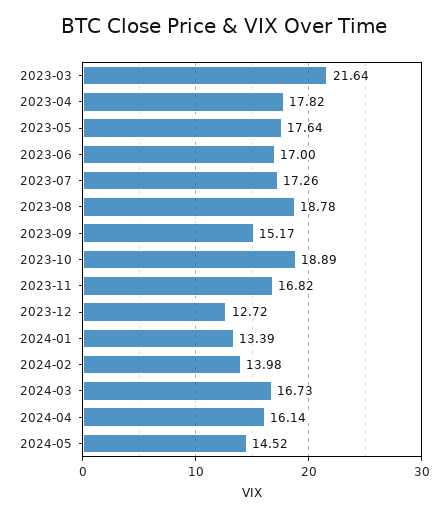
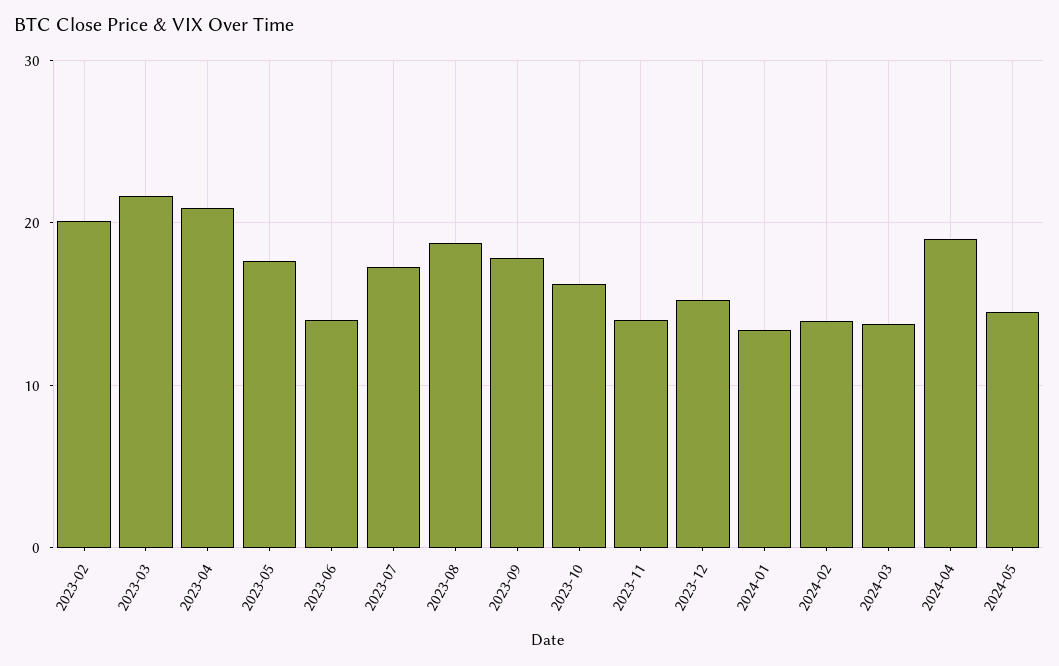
  {
    "2023-03": 21.64,
-   "2023-04": 17.82,
+   "2023-04": 21,
    "2023-05": 17.64,
-   "2023-06": 17,
+   "2023-06": 14,
    "2023-07": 17.26,
    "2023-08": 18.78,
-   "2023-09": 15.17,
+   "2023-09": 18,
-   "2023-10": 18.89,
+   "2023-10": 16,
-   "2023-11": 16.82,
+   "2023-11": 14,
-   "2023-12": 12.72,
+   "2023-12": 15,
    "2024-01": 13.39,
    "2024-02": 13.98,
-   "2024-03": 16.73,
+   "2024-03": 14,
-   "2024-04": 16.14,
+   "2024-04": 19,
-   "2024-05": 14.52
+   "2024-05": 14.52,
+   "2023-02": 20
  }

